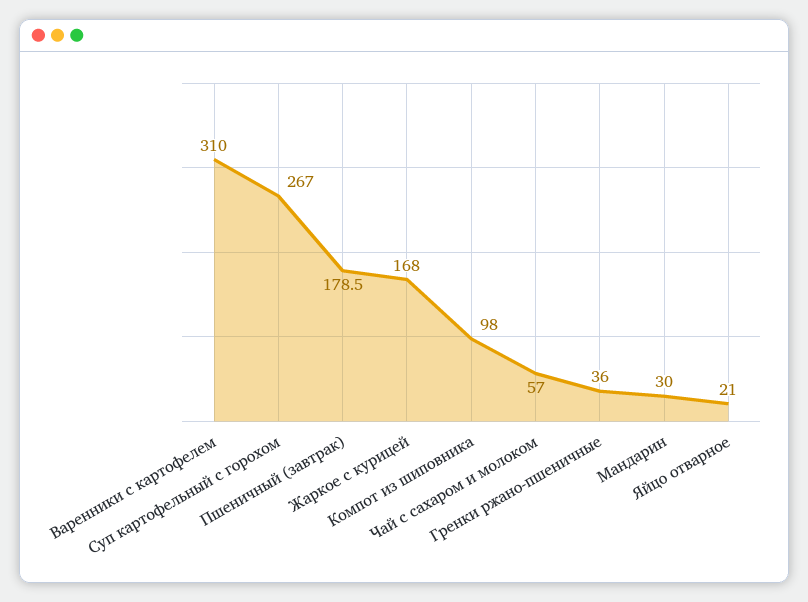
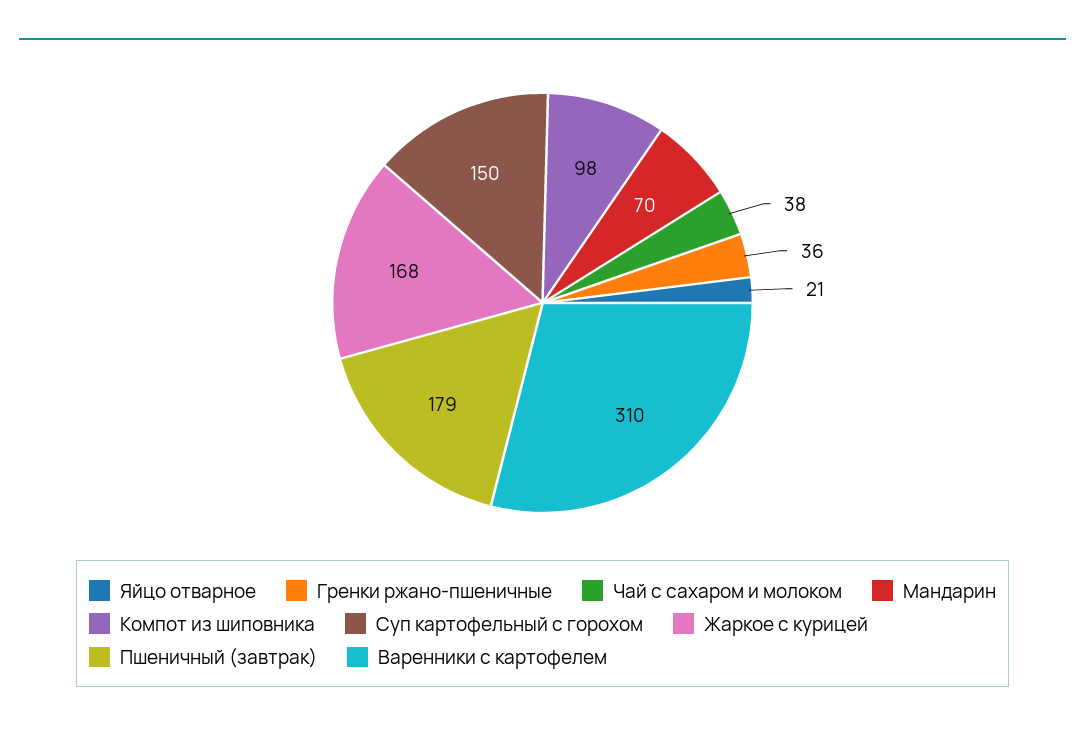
  {
    "Варенники с картофелем": 310,
-   "Суп картофельный с горохом": 267,
+   "Суп картофельный с горохом": 150,
    "Пшеничный (завтрак)": 178.5,
    "Жаркое с курицей": 168,
    "Компот из шиповника": 98,
-   "Чай с сахаром и молоком": 57,
+   "Чай с сахаром и молоком": 38,
    "Гренки ржано-пшеничные": 36,
-   "Мандарин": 30,
+   "Мандарин": 70,
    "Яйцо отварное": 21
  }

